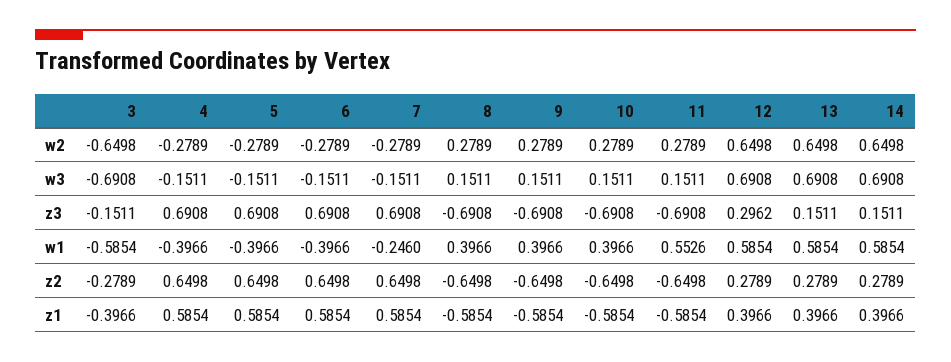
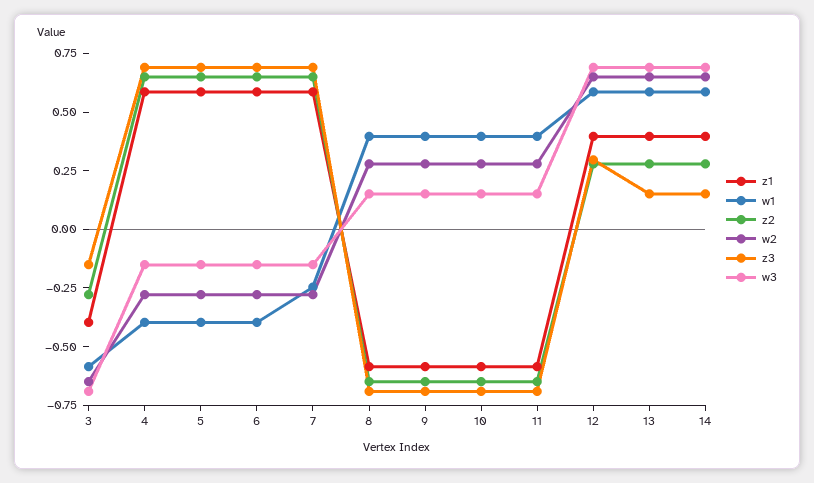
  {
    "w2": {
      "3": -0.6498,
      "4": -0.2789,
      "5": -0.2789,
      "6": -0.2789,
      "7": -0.2789,
      "8": 0.2789,
      "9": 0.2789,
      "10": 0.2789,
      "11": 0.2789,
      "12": 0.6498,
      "13": 0.6498,
      "14": 0.6498
    },
    "w3": {
      "3": -0.6908,
      "4": -0.1511,
      "5": -0.1511,
      "6": -0.1511,
      "7": -0.1511,
      "8": 0.1511,
      "9": 0.1511,
      "10": 0.1511,
      "11": 0.1511,
      "12": 0.6908,
      "13": 0.6908,
      "14": 0.6908
    },
    "z3": {
      "3": -0.1511,
      "4": 0.6908,
      "5": 0.6908,
      "6": 0.6908,
      "7": 0.6908,
      "8": -0.6908,
      "9": -0.6908,
      "10": -0.6908,
      "11": -0.6908,
      "12": 0.2962,
      "13": 0.1511,
      "14": 0.1511
    },
    "w1": {
      "3": -0.5854,
      "4": -0.3966,
      "5": -0.3966,
      "6": -0.3966,
      "7": -0.246,
      "8": 0.3966,
      "9": 0.3966,
      "10": 0.3966,
-     "11": 0.5526,
+     "11": 0.4,
      "12": 0.5854,
      "13": 0.5854,
      "14": 0.5854
    },
    "z2": {
      "3": -0.2789,
      "4": 0.6498,
      "5": 0.6498,
      "6": 0.6498,
      "7": 0.6498,
      "8": -0.6498,
      "9": -0.6498,
      "10": -0.6498,
      "11": -0.6498,
      "12": 0.2789,
      "13": 0.2789,
      "14": 0.2789
    },
    "z1": {
      "3": -0.3966,
      "4": 0.5854,
      "5": 0.5854,
      "6": 0.5854,
      "7": 0.5854,
      "8": -0.5854,
      "9": -0.5854,
      "10": -0.5854,
      "11": -0.5854,
      "12": 0.3966,
      "13": 0.3966,
      "14": 0.3966
    }
  }

